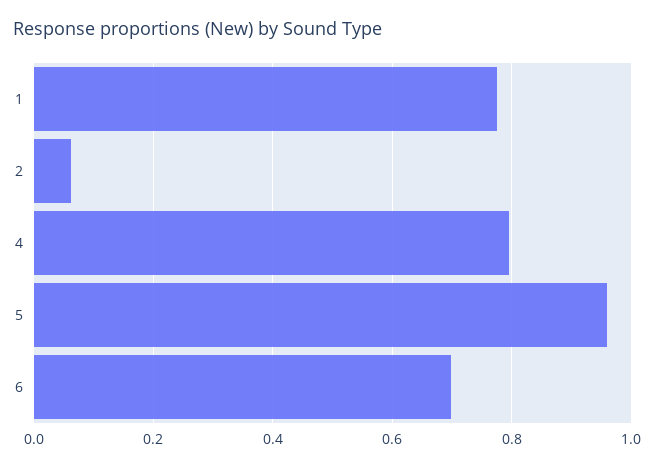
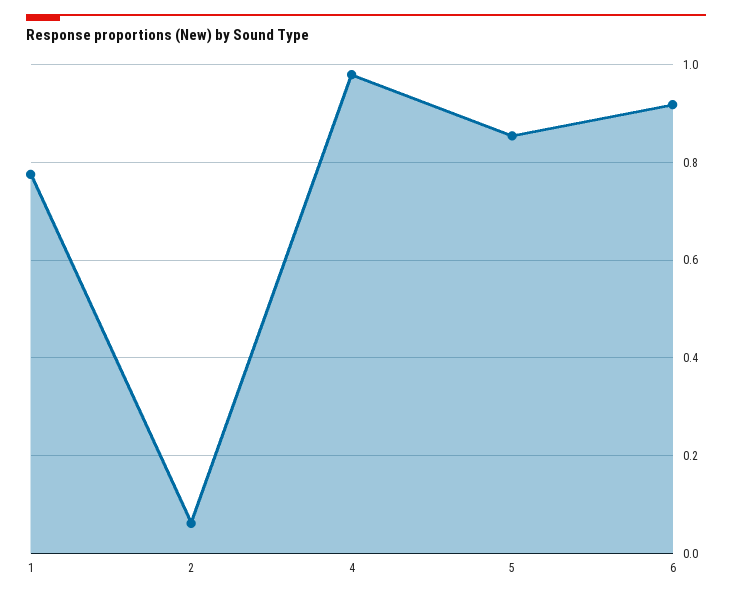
  {
    "1": 0.78,
    "2": 0.06,
-   "4": 0.8,
+   "4": 0.98,
-   "5": 0.96,
+   "5": 0.86,
-   "6": 0.7
+   "6": 0.92
  }

